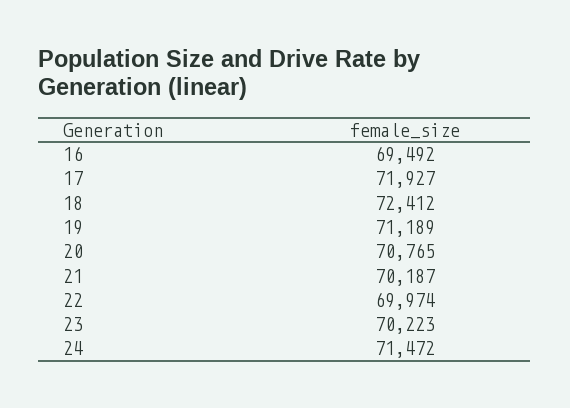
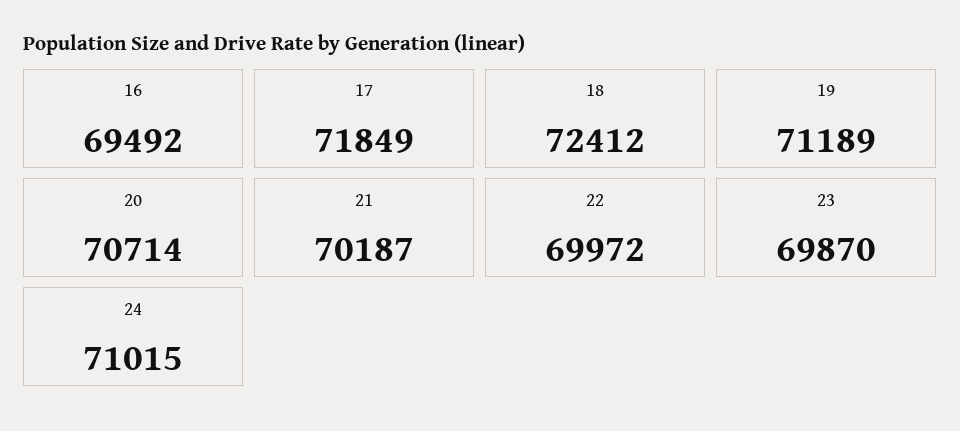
  {
    "16": 69492,
-   "17": 71927,
+   "17": 71849,
    "18": 72412,
    "19": 71189,
-   "20": 70765,
+   "20": 70714,
    "21": 70187,
-   "22": 69974,
+   "22": 69972,
-   "23": 70223,
+   "23": 69870,
-   "24": 71472
+   "24": 71015
  }

